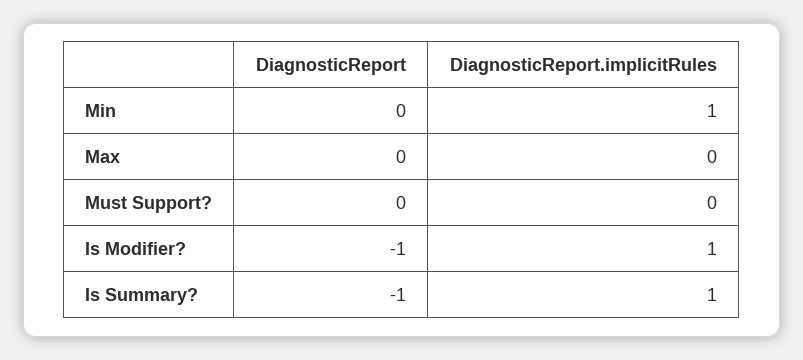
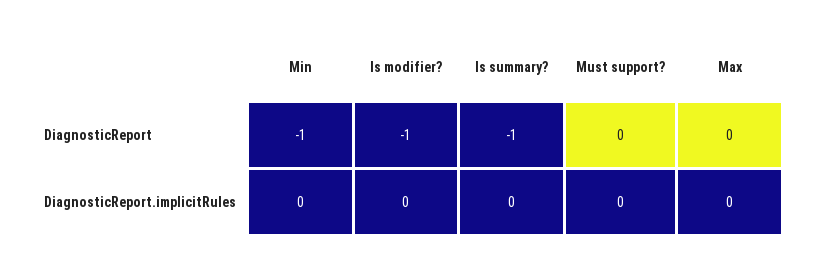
  {
    "DiagnosticReport": {
-     "Min": 0,
+     "Min": -1,
      "Max": 0,
      "Must Support?": 0,
      "Is Modifier?": -1,
      "Is Summary?": -1
    },
    "DiagnosticReport.implicitRules": {
-     "Min": 1,
+     "Min": 0,
      "Max": 0,
      "Must Support?": 0,
-     "Is Modifier?": 1,
+     "Is Modifier?": 0,
-     "Is Summary?": 1
+     "Is Summary?": 0
    }
  }

